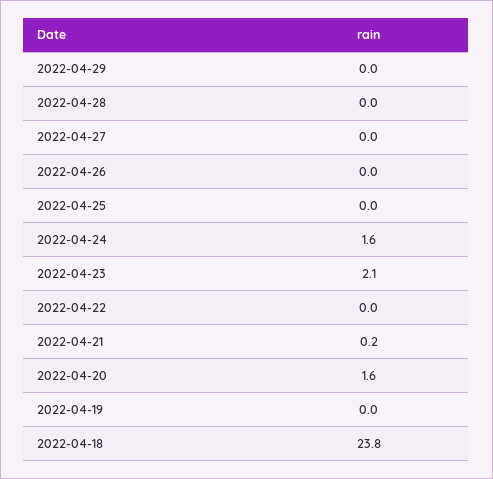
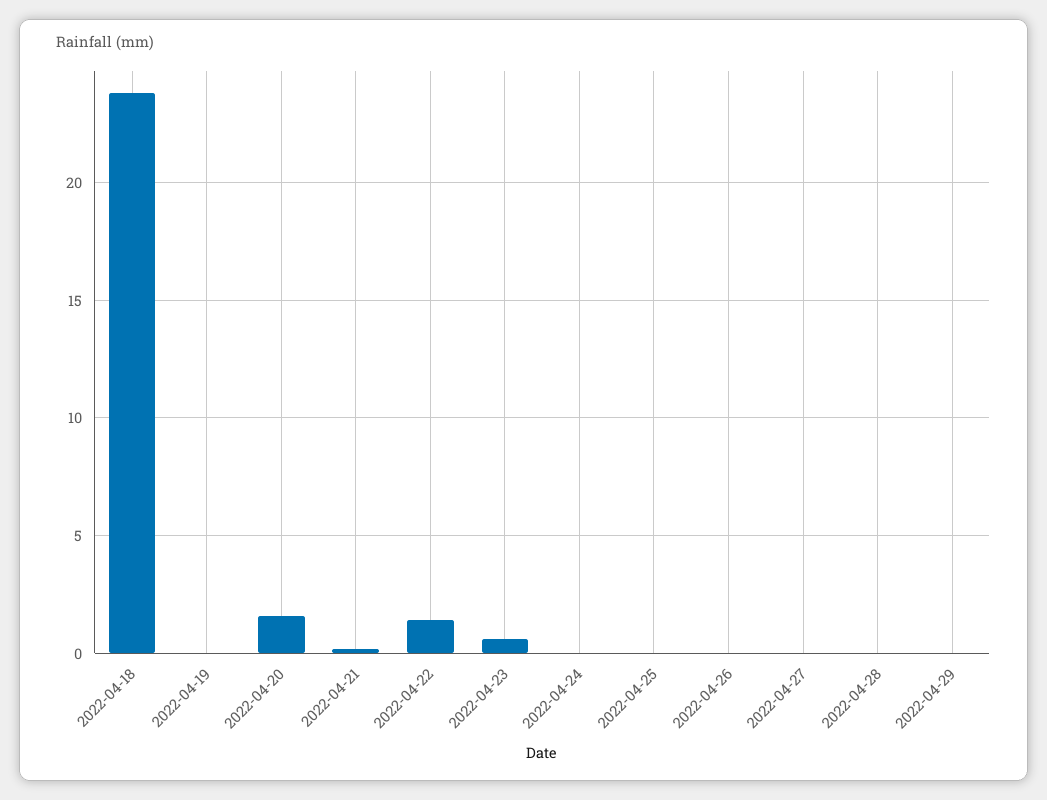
  {
    "2022-04-29": 0,
    "2022-04-28": 0,
    "2022-04-27": 0,
    "2022-04-26": 0,
    "2022-04-25": 0,
-   "2022-04-24": 1.6,
+   "2022-04-24": 0,
-   "2022-04-23": 2.1,
+   "2022-04-23": 0.5,
-   "2022-04-22": 0,
+   "2022-04-22": 1.5,
    "2022-04-21": 0.2,
    "2022-04-20": 1.6,
    "2022-04-19": 0,
    "2022-04-18": 23.8
  }

